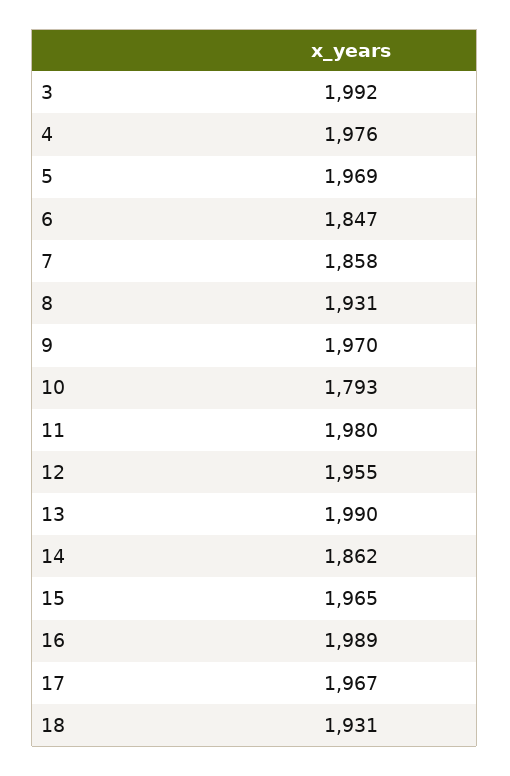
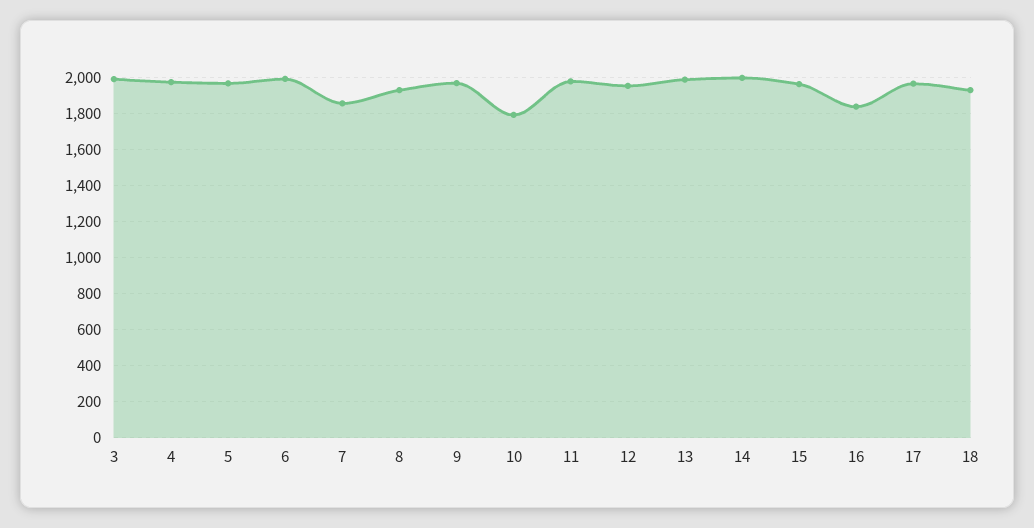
  {
    "3": 1992,
    "4": 1976,
    "5": 1969,
-   "6": 1847,
+   "6": 2000,
    "7": 1858,
    "8": 1931,
    "9": 1970,
    "10": 1793,
    "11": 1980,
    "12": 1955,
    "13": 1990,
-   "14": 1862,
+   "14": 2000,
    "15": 1965,
-   "16": 1989,
+   "16": 1850,
    "17": 1967,
    "18": 1931
  }

